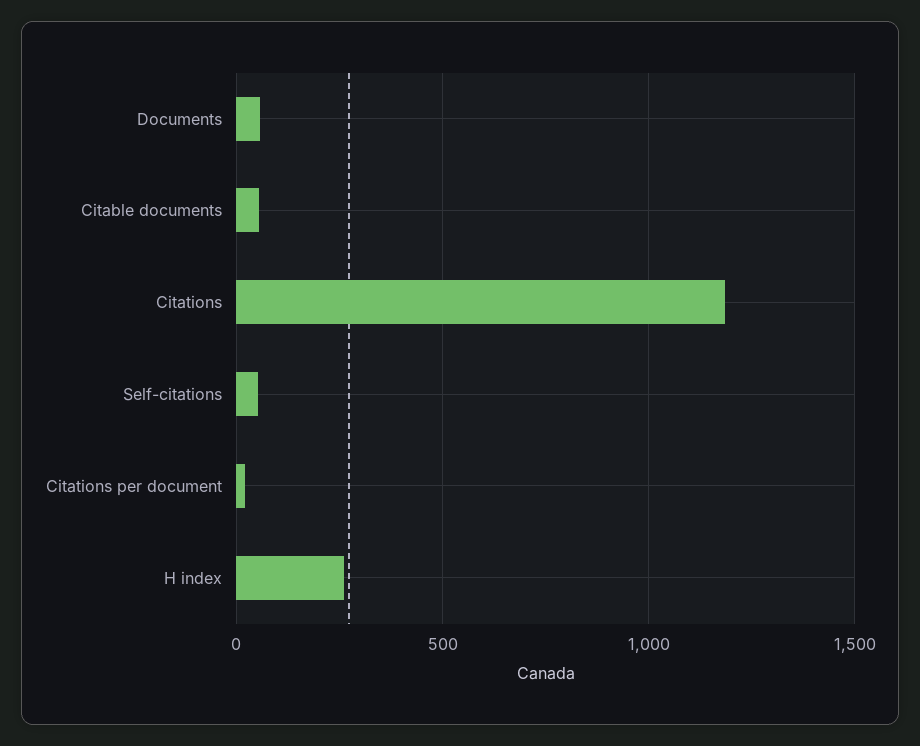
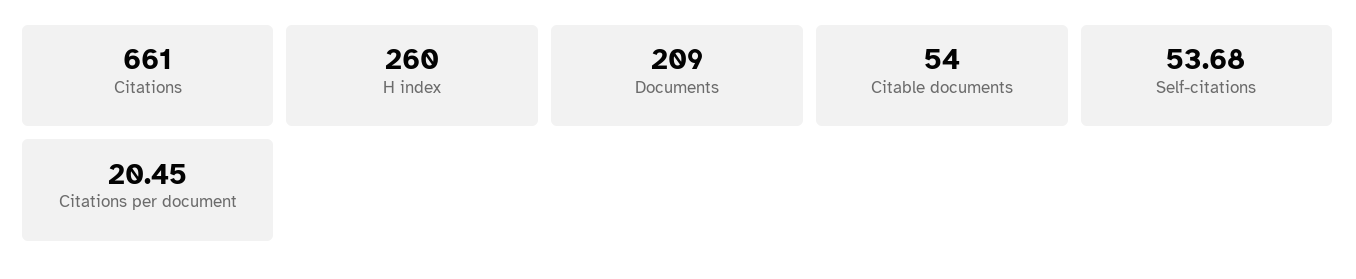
  {
-   "Documents": 50,
+   "Documents": 209,
    "Citable documents": 54,
-   "Citations": 1200,
+   "Citations": 661,
    "Self-citations": 53.68,
    "Citations per document": 20.45,
    "H index": 260
  }

